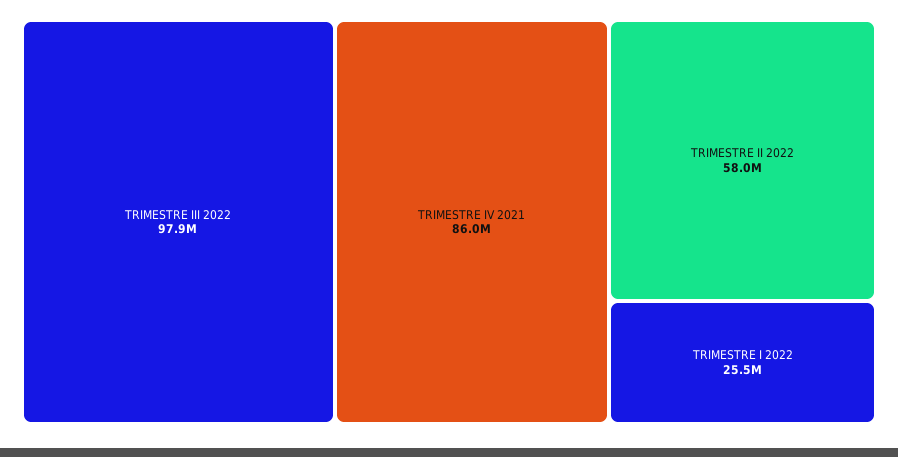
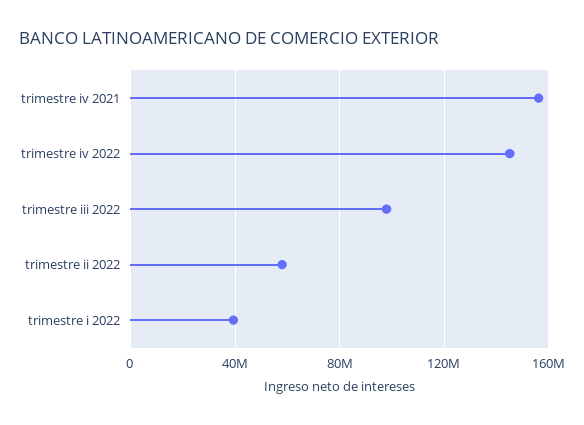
  {
    "TRIMESTRE III 2022": 97900000,
-   "TRIMESTRE IV 2021": 86000000,
+   "TRIMESTRE IV 2021": 155000000,
    "TRIMESTRE II 2022": 58000000,
-   "TRIMESTRE I 2022": 25500000
+   "TRIMESTRE I 2022": 40000000,
+   "trimestre iv 2022": 145000000
  }

